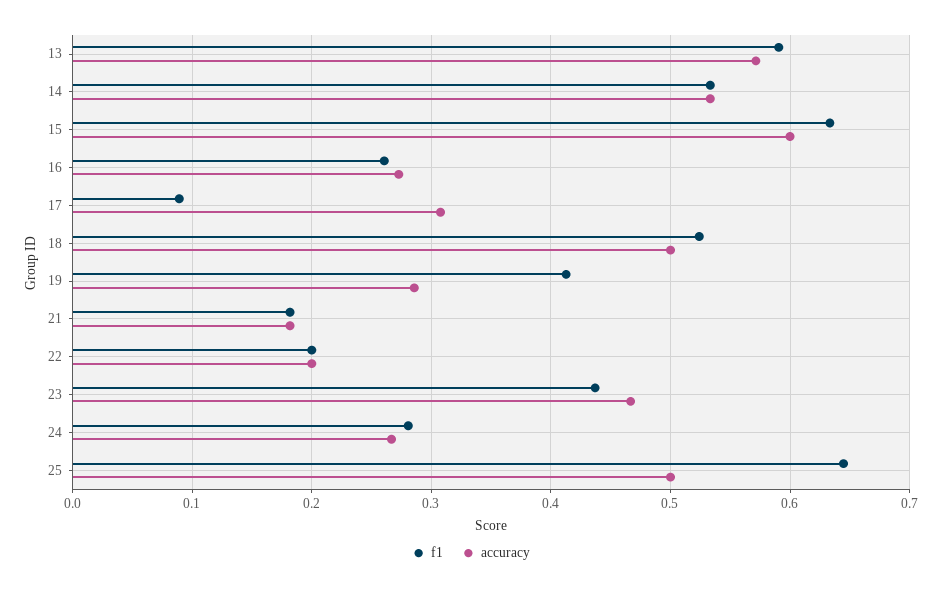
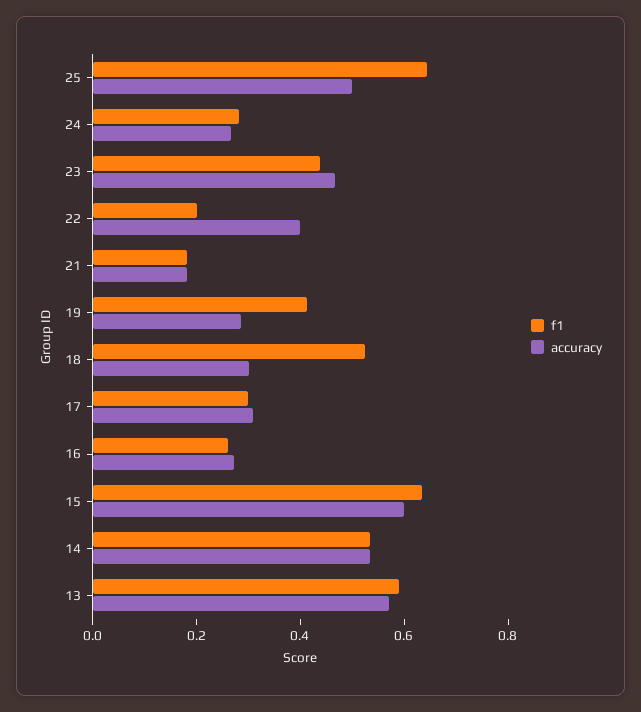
  {
    "f1": {
      "13": 0.59,
      "14": 0.53,
      "15": 0.63,
      "16": 0.26,
-     "17": 0.09,
+     "17": 0.3,
      "18": 0.52,
      "19": 0.41,
      "21": 0.18,
      "22": 0.2,
      "23": 0.44,
      "24": 0.28,
      "25": 0.64
    },
    "accuracy": {
      "13": 0.57,
      "14": 0.53,
      "15": 0.6,
      "16": 0.27,
      "17": 0.31,
-     "18": 0.5,
+     "18": 0.3,
      "19": 0.29,
      "21": 0.18,
-     "22": 0.2,
+     "22": 0.4,
      "23": 0.47,
      "24": 0.27,
      "25": 0.5
    }
  }

